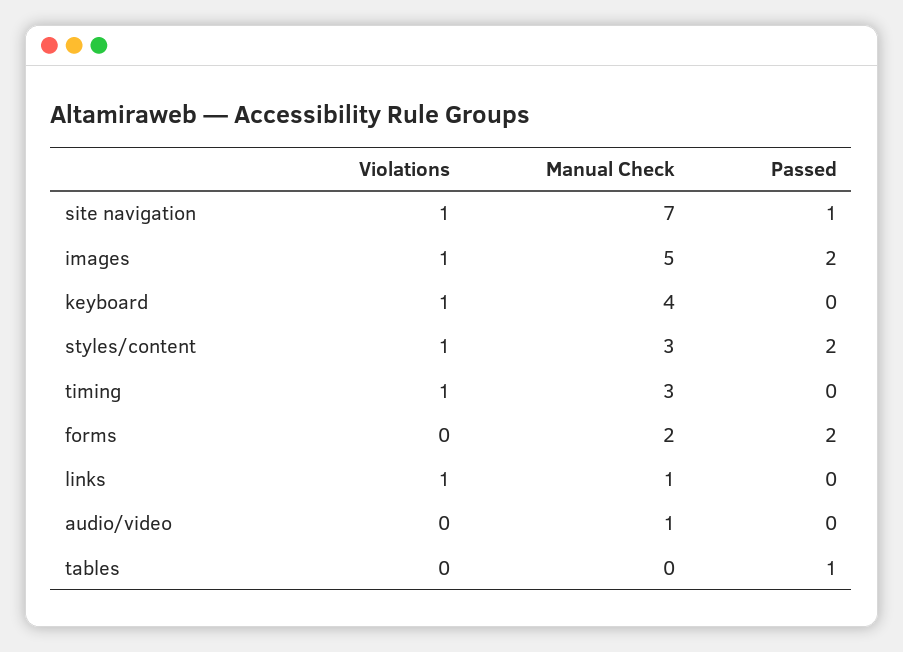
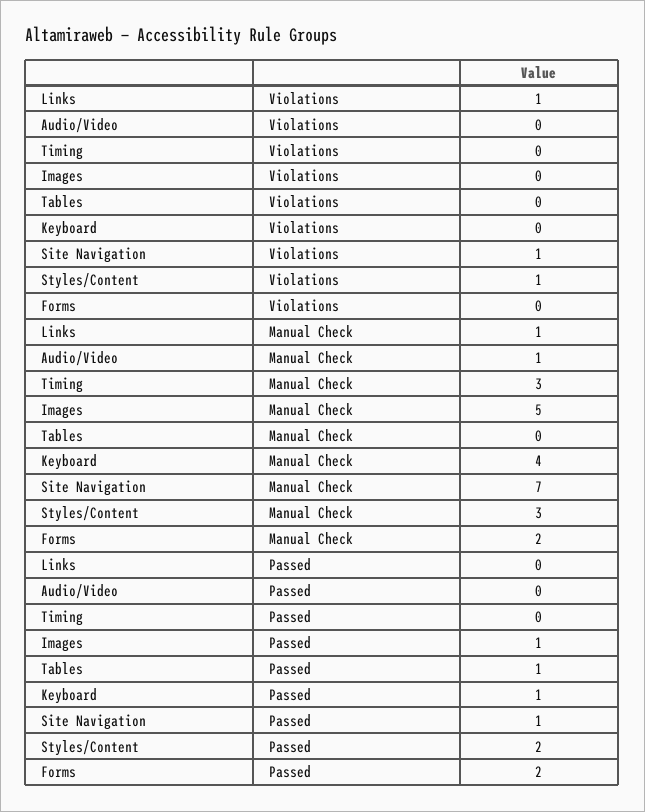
  {
    "Violations": {
      "site navigation": 1,
-     "images": 1,
+     "images": 0,
-     "keyboard": 1,
+     "keyboard": 0,
      "styles/content": 1,
-     "timing": 1,
+     "timing": 0,
      "forms": 0,
      "links": 1,
      "audio/video": 0,
      "tables": 0
    },
    "Manual Check": {
      "site navigation": 7,
      "images": 5,
      "keyboard": 4,
      "styles/content": 3,
      "timing": 3,
      "forms": 2,
      "links": 1,
      "audio/video": 1,
      "tables": 0
    },
    "Passed": {
      "site navigation": 1,
-     "images": 2,
+     "images": 1,
-     "keyboard": 0,
+     "keyboard": 1,
      "styles/content": 2,
      "timing": 0,
      "forms": 2,
      "links": 0,
      "audio/video": 0,
      "tables": 1
    }
  }

